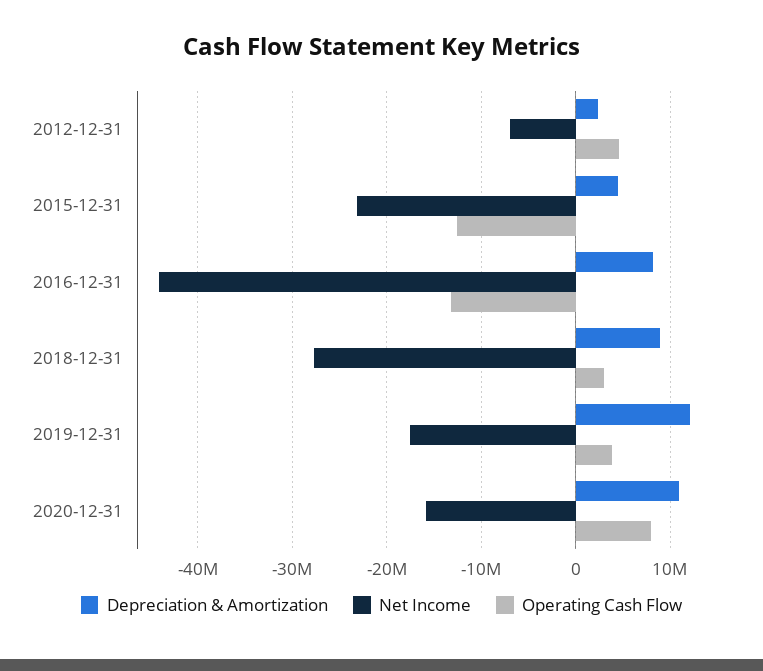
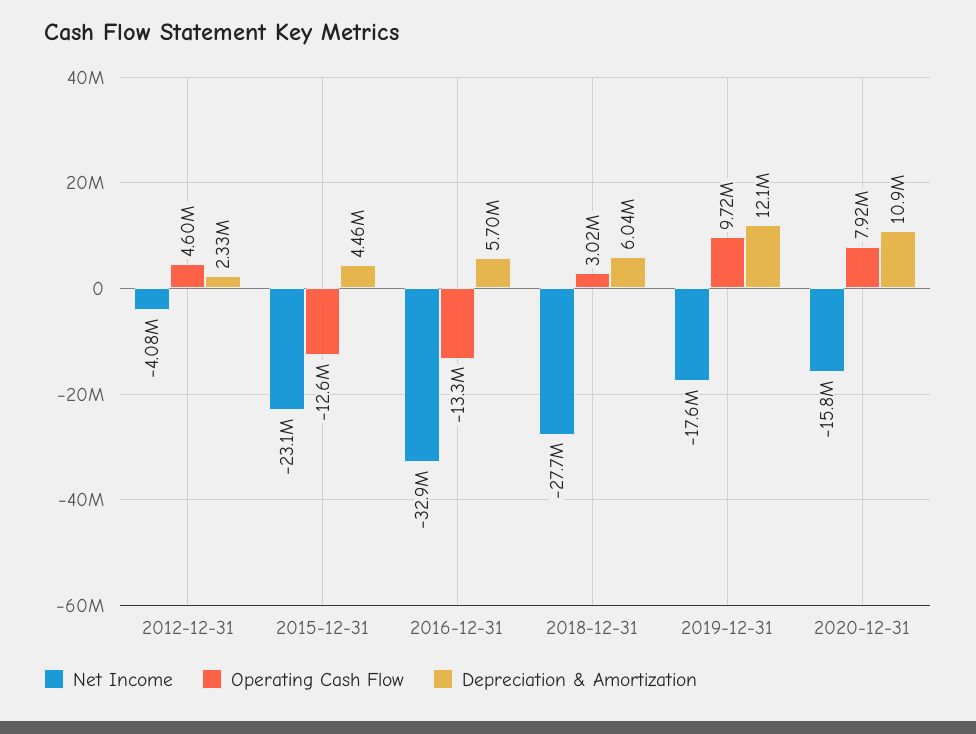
  {
    "Depreciation & Amortization": {
      "2012-12-31": 2330000,
      "2015-12-31": 4460000,
-     "2016-12-31": 8000000,
+     "2016-12-31": 5700000,
-     "2018-12-31": 9000000,
+     "2018-12-31": 6040000,
      "2019-12-31": 12100000,
      "2020-12-31": 10900000
    },
    "Net Income": {
-     "2012-12-31": -7000000,
+     "2012-12-31": -4080000,
      "2015-12-31": -23100000,
-     "2016-12-31": -44000000,
+     "2016-12-31": -32900000,
      "2018-12-31": -27700000,
      "2019-12-31": -17600000,
      "2020-12-31": -15800000
    },
    "Operating Cash Flow": {
      "2012-12-31": 4600000,
      "2015-12-31": -12600000,
      "2016-12-31": -13300000,
      "2018-12-31": 3020000,
-     "2019-12-31": 4000000,
+     "2019-12-31": 9720000,
      "2020-12-31": 7920000
    }
  }

